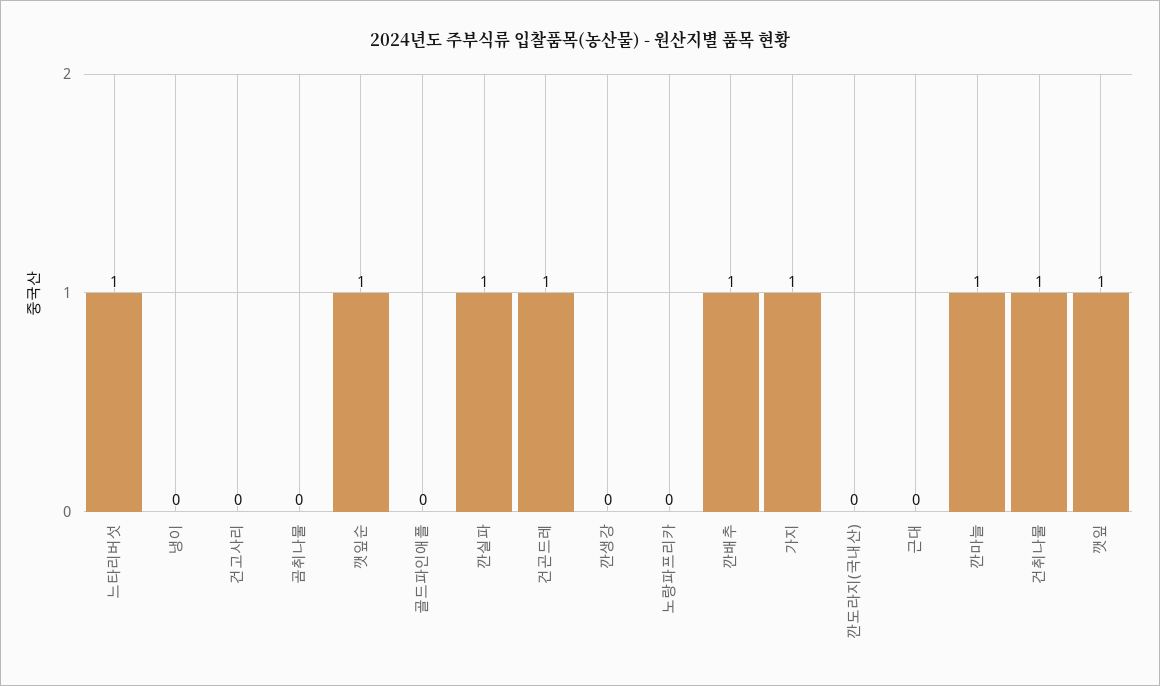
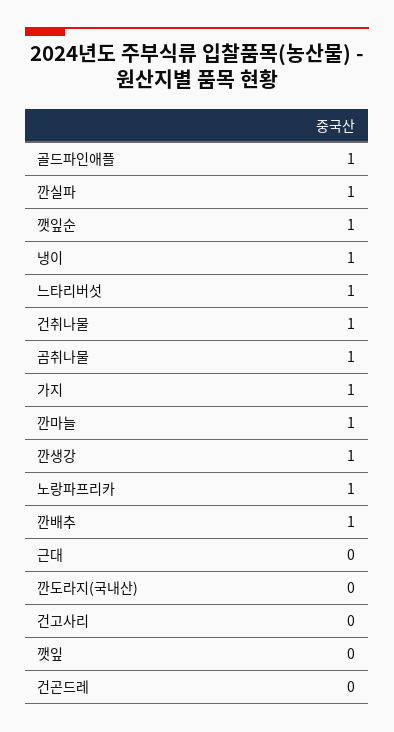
  {
    "느타리버섯": 1,
-   "냉이": 0,
+   "냉이": 1,
    "건고사리": 0,
-   "곰취나물": 0,
+   "곰취나물": 1,
    "깻잎순": 1,
-   "골드파인애플": 0,
+   "골드파인애플": 1,
    "깐실파": 1,
-   "건곤드레": 1,
+   "건곤드레": 0,
-   "깐생강": 0,
+   "깐생강": 1,
-   "노랑파프리카": 0,
+   "노랑파프리카": 1,
    "깐배추": 1,
    "가지": 1,
    "깐도라지(국내산)": 0,
    "근대": 0,
    "깐마늘": 1,
    "건취나물": 1,
-   "깻잎": 1
+   "깻잎": 0
  }

